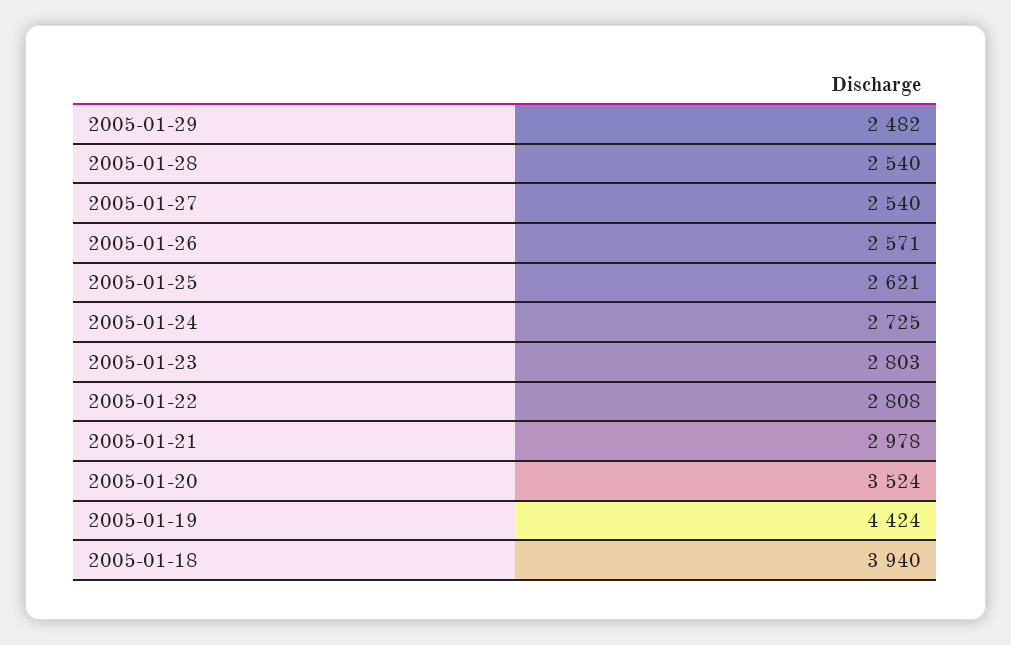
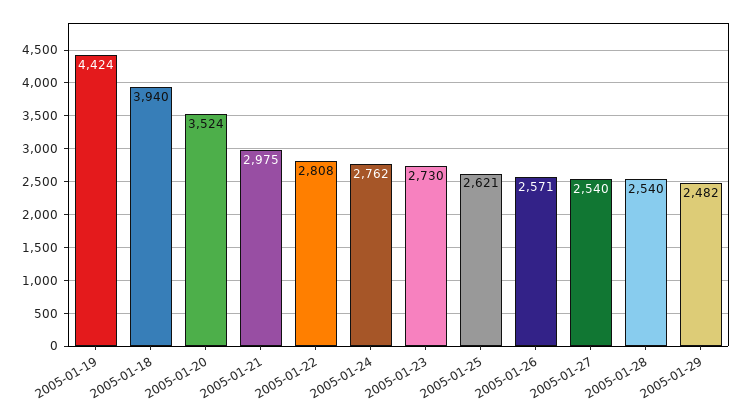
  {
    "2005-01-29": 2482,
    "2005-01-28": 2540,
    "2005-01-27": 2540,
    "2005-01-26": 2571,
    "2005-01-25": 2621,
-   "2005-01-24": 2725,
+   "2005-01-24": 2762,
-   "2005-01-23": 2803,
+   "2005-01-23": 2730,
    "2005-01-22": 2808,
-   "2005-01-21": 2978,
+   "2005-01-21": 2975,
    "2005-01-20": 3524,
    "2005-01-19": 4424,
    "2005-01-18": 3940
  }

